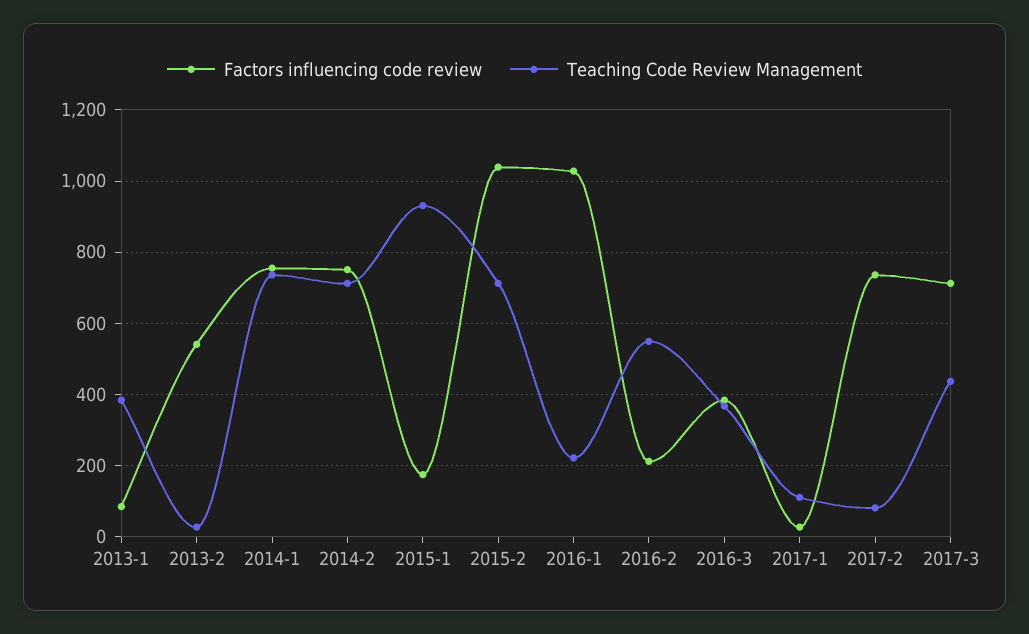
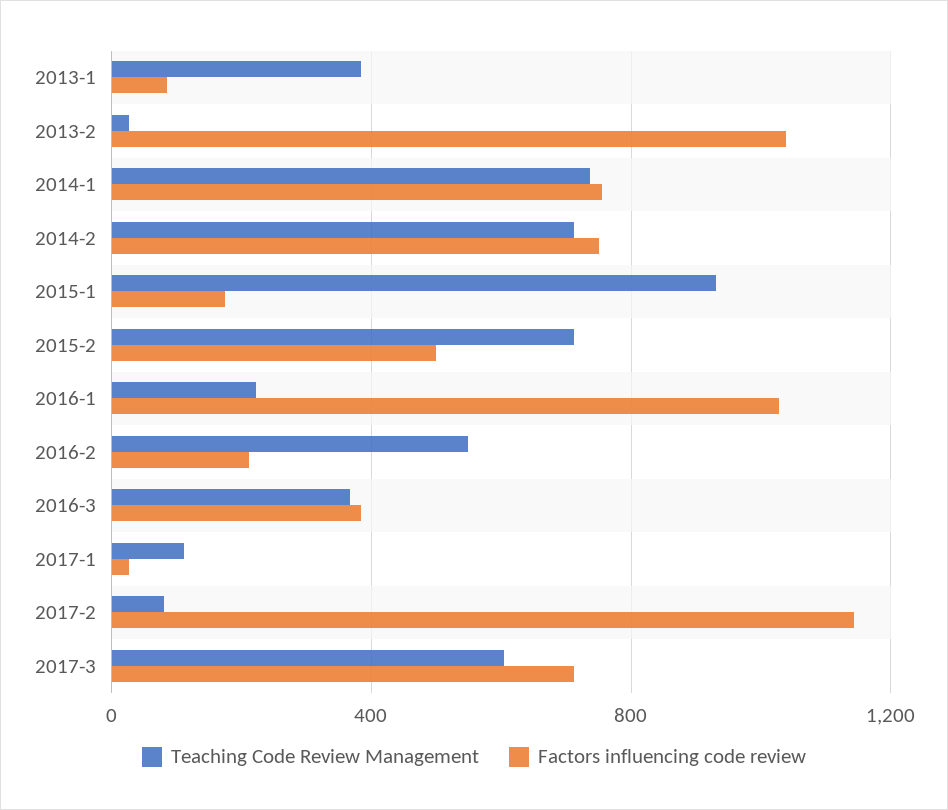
  {
    "Factors influencing code review": {
      "2013-1": 80,
-     "2013-2": 540,
+     "2013-2": 1050,
      "2014-1": 760,
      "2014-2": 760,
      "2015-1": 180,
-     "2015-2": 1040,
+     "2015-2": 500,
      "2016-1": 1020,
      "2016-2": 220,
      "2016-3": 380,
      "2017-1": 20,
-     "2017-2": 740,
+     "2017-2": 1150,
      "2017-3": 720
    },
    "Teaching Code Review Management": {
      "2013-1": 380,
      "2013-2": 20,
      "2014-1": 740,
      "2014-2": 720,
      "2015-1": 940,
      "2015-2": 720,
      "2016-1": 220,
      "2016-2": 540,
      "2016-3": 360,
      "2017-1": 120,
      "2017-2": 80,
-     "2017-3": 440
+     "2017-3": 600
    }
  }

